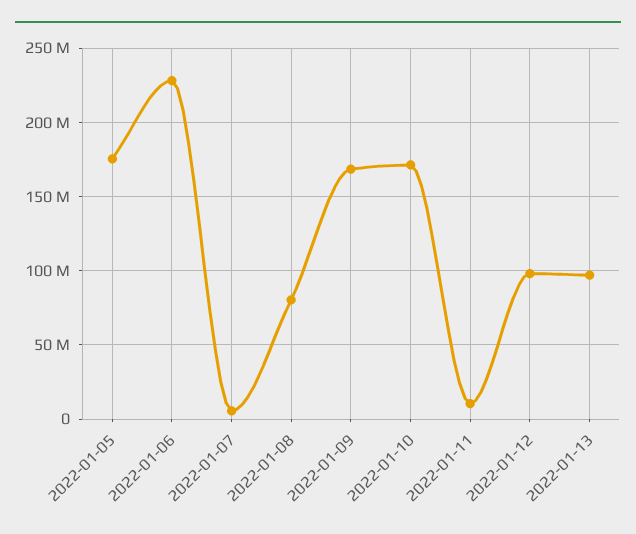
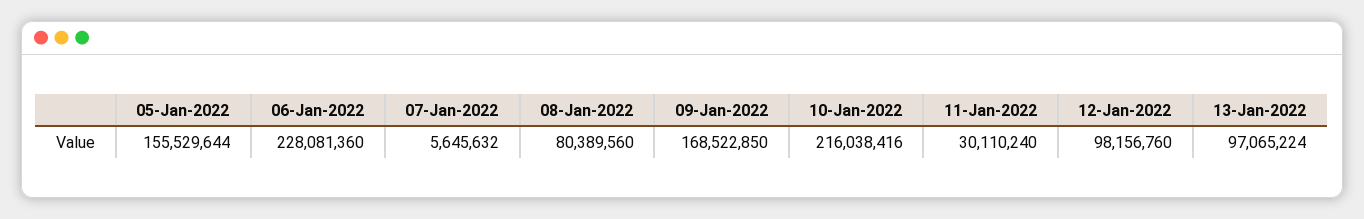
  {
-   "2022-01-05": 175000000,
+   "2022-01-05": 155529644,
    "2022-01-06": 228081360,
    "2022-01-07": 5645632,
    "2022-01-08": 80389560,
    "2022-01-09": 168522850,
-   "2022-01-10": 170000000,
+   "2022-01-10": 216038416,
-   "2022-01-11": 10000000,
+   "2022-01-11": 30110240,
    "2022-01-12": 98156760,
    "2022-01-13": 97065224
  }

